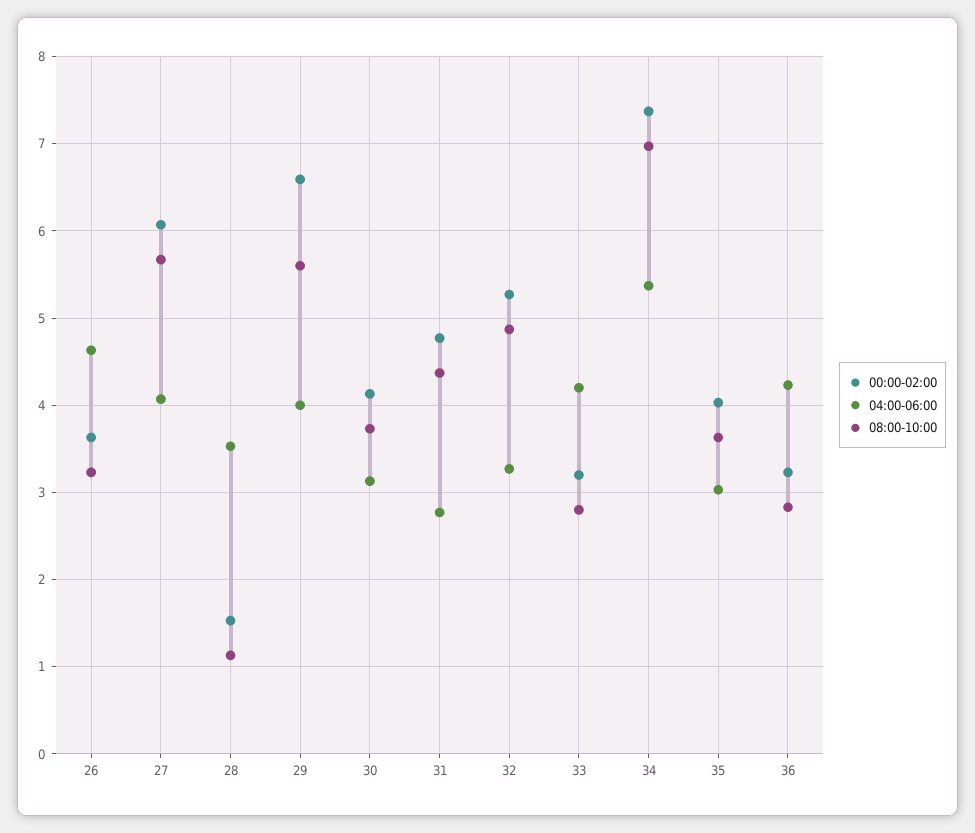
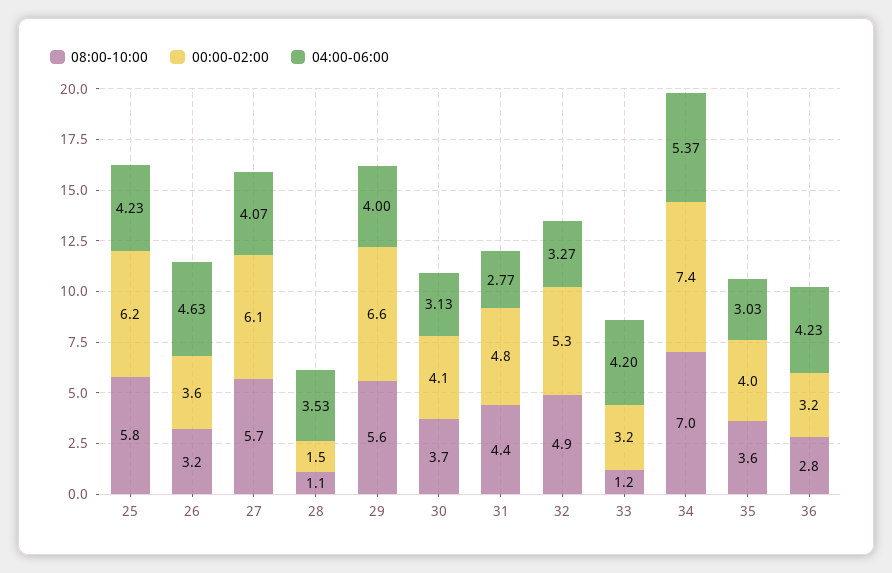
  {
    "00:00-02:00": {
      "26": 3.6,
      "27": 6.1,
      "28": 1.5,
      "29": 6.6,
      "30": 4.1,
      "31": 4.8,
      "32": 5.3,
      "33": 3.2,
      "34": 7.4,
      "35": 4,
-     "36": 3.2
+     "36": 3.2,
+     "25": 6.2
    },
    "04:00-06:00": {
      "26": 4.63,
      "27": 4.07,
      "28": 3.53,
      "29": 4,
      "30": 3.13,
      "31": 2.77,
      "32": 3.27,
      "33": 4.2,
      "34": 5.37,
      "35": 3.03,
-     "36": 4.23
+     "36": 4.23,
+     "25": 4.23
    },
    "08:00-10:00": {
      "26": 3.2,
      "27": 5.7,
      "28": 1.1,
      "29": 5.6,
      "30": 3.7,
      "31": 4.4,
      "32": 4.9,
-     "33": 2.8,
+     "33": 1.2,
      "34": 7,
      "35": 3.6,
-     "36": 2.8
+     "36": 2.8,
+     "25": 5.8
    }
  }

